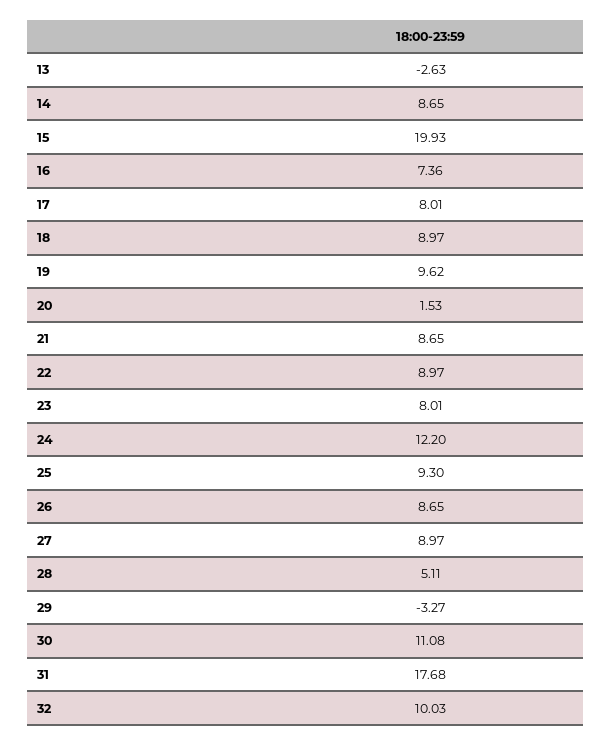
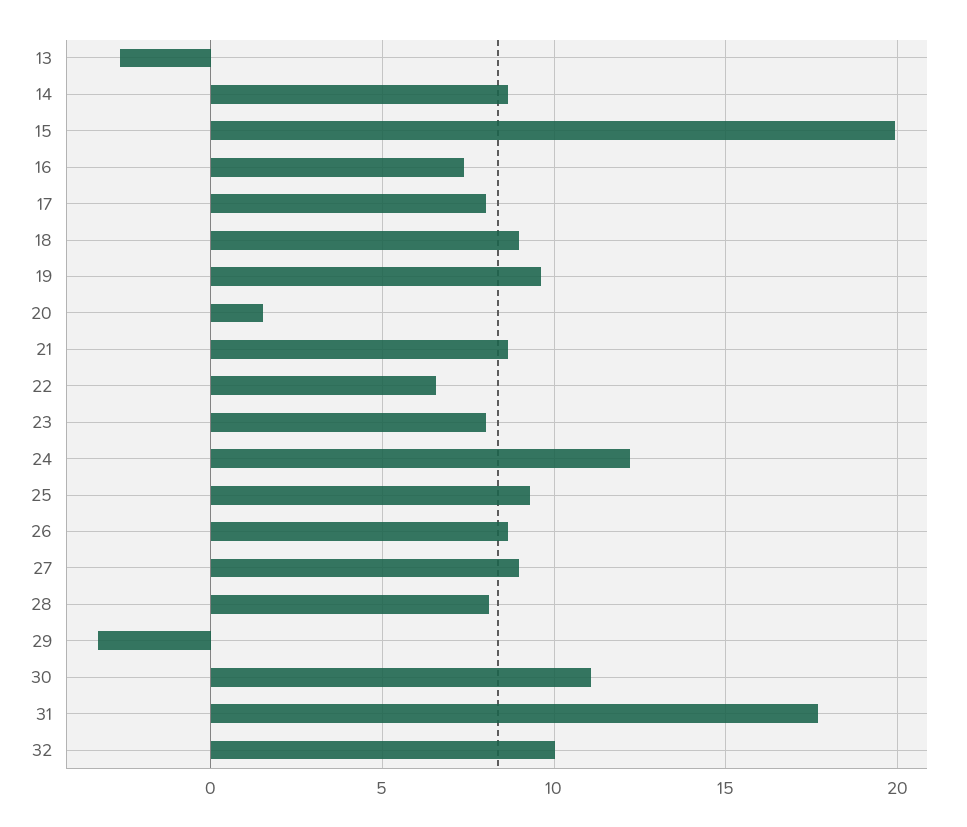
  {
    "13": -2.63,
    "14": 8.65,
    "15": 19.93,
    "16": 7.36,
    "17": 8.01,
    "18": 8.97,
    "19": 9.62,
    "20": 1.53,
    "21": 8.65,
-   "22": 8.97,
+   "22": 6.5,
    "23": 8.01,
    "24": 12.2,
    "25": 9.3,
    "26": 8.65,
    "27": 8.97,
-   "28": 5.11,
+   "28": 8,
    "29": -3.27,
    "30": 11.08,
    "31": 17.68,
    "32": 10.03
  }

